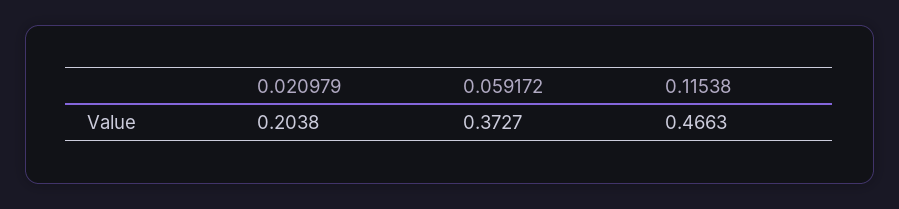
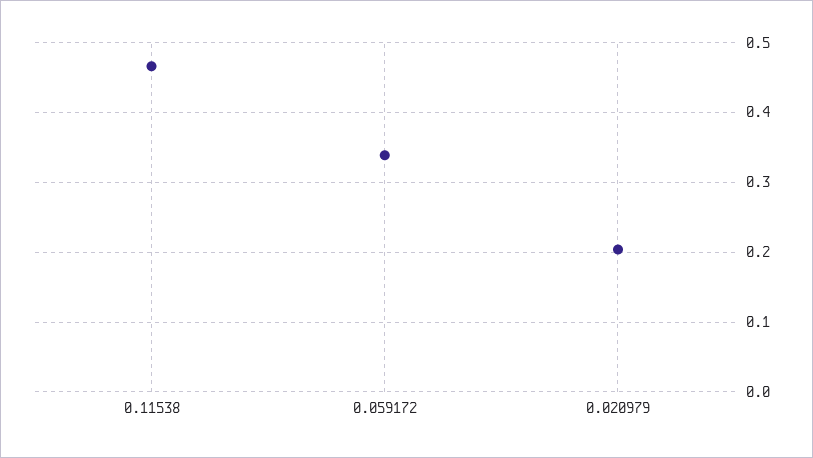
  {
    "0.020979": 0.2038,
-   "0.059172": 0.3727,
+   "0.059172": 0.34,
    "0.11538": 0.4663
  }

